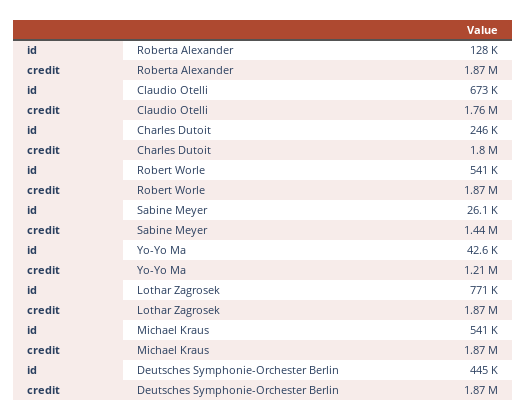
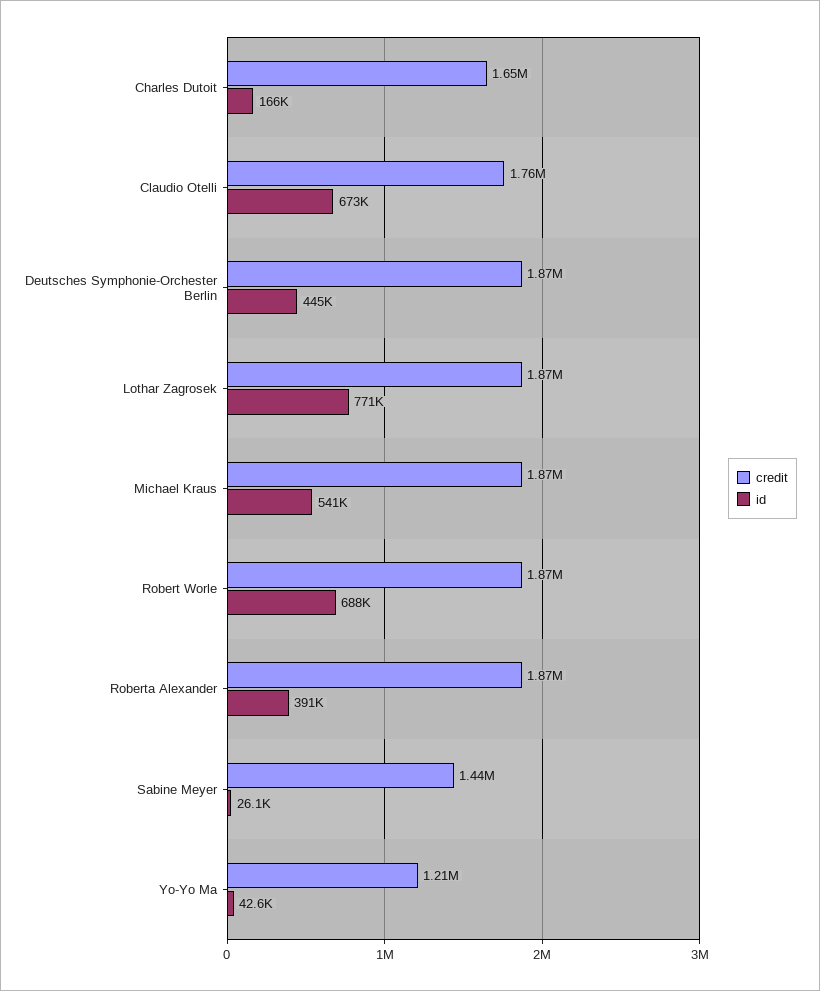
  {
    "id": {
-     "Roberta Alexander": 128000,
+     "Roberta Alexander": 391000,
      "Claudio Otelli": 673000,
-     "Charles Dutoit": 246000,
+     "Charles Dutoit": 166000,
-     "Robert Worle": 541000,
+     "Robert Worle": 688000,
      "Sabine Meyer": 26100,
      "Yo-Yo Ma": 42600,
      "Lothar Zagrosek": 771000,
      "Michael Kraus": 541000,
      "Deutsches Symphonie-Orchester Berlin": 445000
    },
    "credit": {
      "Roberta Alexander": 1870000,
      "Claudio Otelli": 1760000,
-     "Charles Dutoit": 1800000,
+     "Charles Dutoit": 1650000,
      "Robert Worle": 1870000,
      "Sabine Meyer": 1440000,
      "Yo-Yo Ma": 1210000,
      "Lothar Zagrosek": 1870000,
      "Michael Kraus": 1870000,
      "Deutsches Symphonie-Orchester Berlin": 1870000
    }
  }

